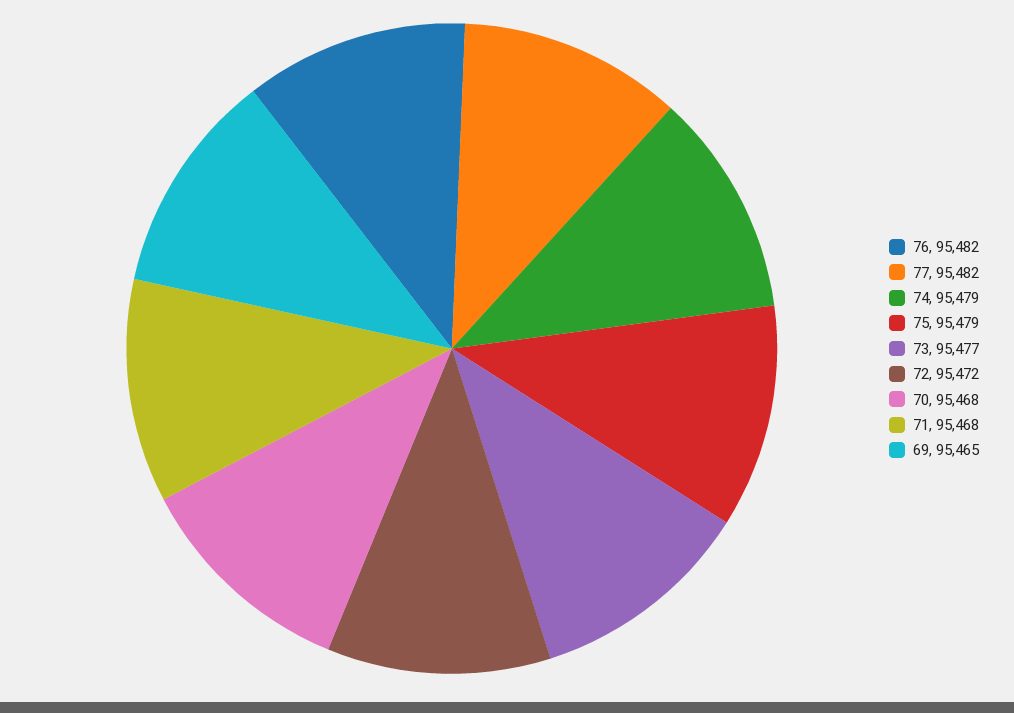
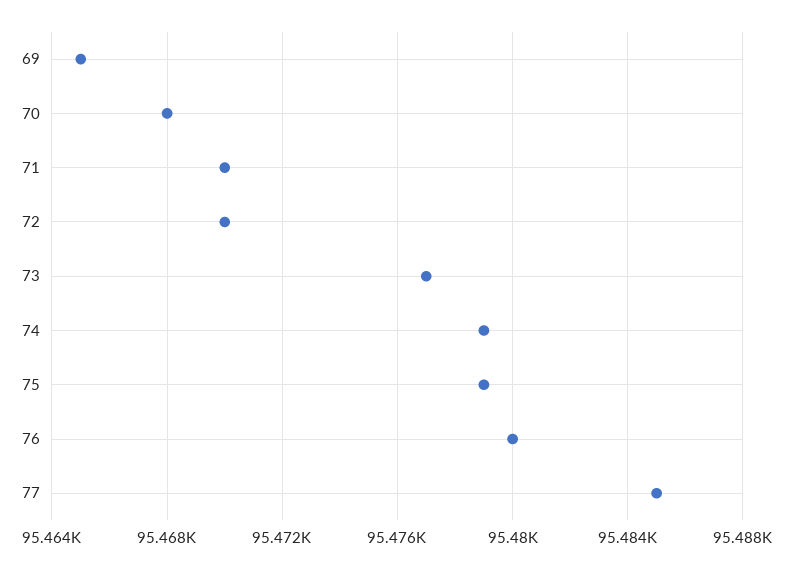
  {
-   "76": 95482,
+   "76": 95480,
-   "77": 95482,
+   "77": 95485,
    "74": 95479,
    "75": 95479,
    "73": 95477,
-   "72": 95472,
+   "72": 95470,
    "70": 95468,
-   "71": 95468,
+   "71": 95470,
    "69": 95465
  }

